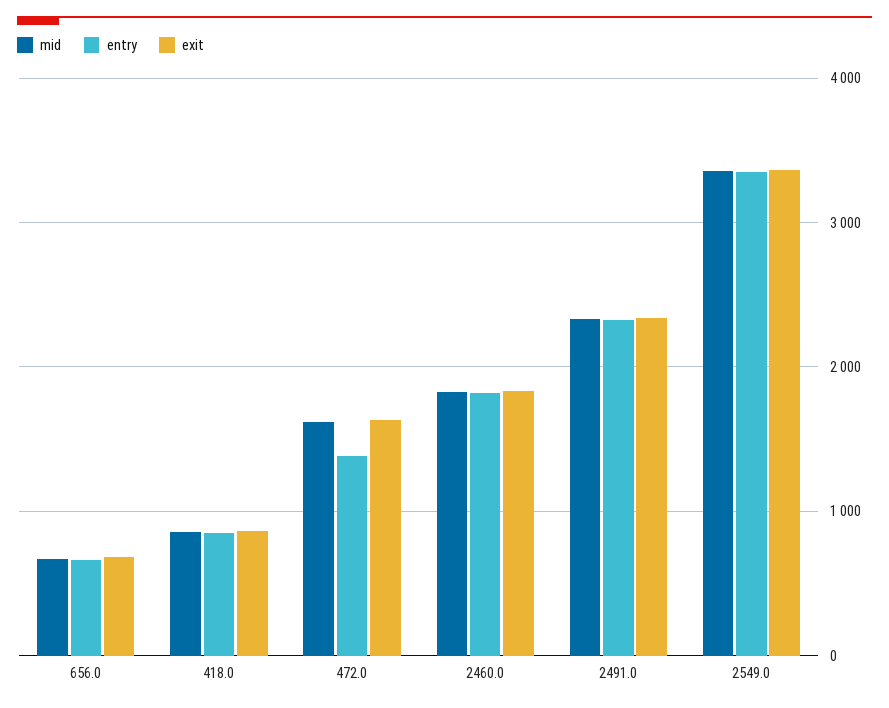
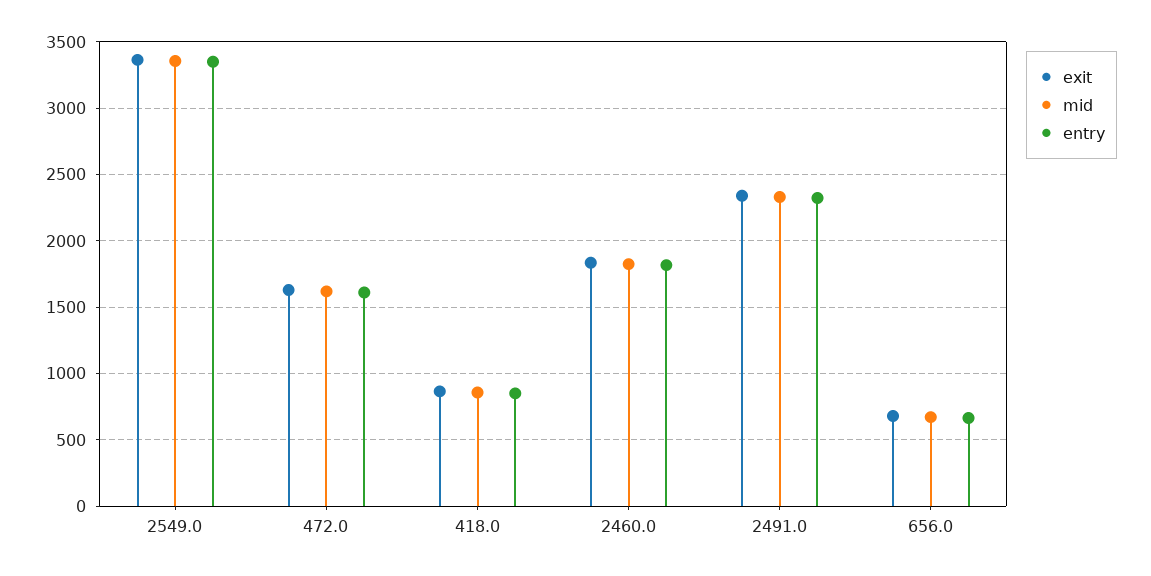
  {
    "mid": {
      "656.0": 650,
      "418.0": 850,
      "472.0": 1600,
      "2460.0": 1800,
      "2491.0": 2350,
      "2549.0": 3350
    },
    "entry": {
      "656.0": 650,
      "418.0": 850,
-     "472.0": 1400,
+     "472.0": 1600,
      "2460.0": 1800,
      "2491.0": 2300,
      "2549.0": 3350
    },
    "exit": {
      "656.0": 700,
      "418.0": 850,
      "472.0": 1650,
      "2460.0": 1850,
      "2491.0": 2350,
      "2549.0": 3350
    }
  }

